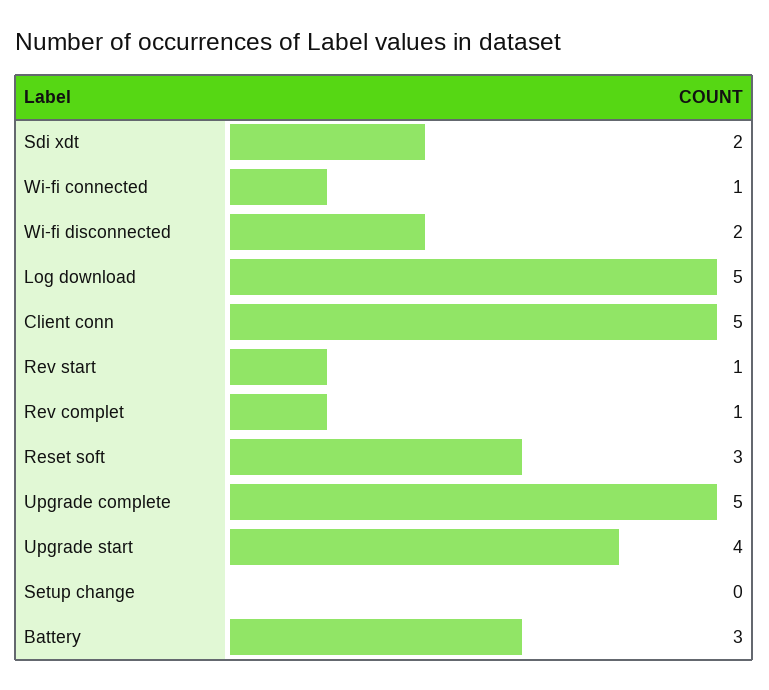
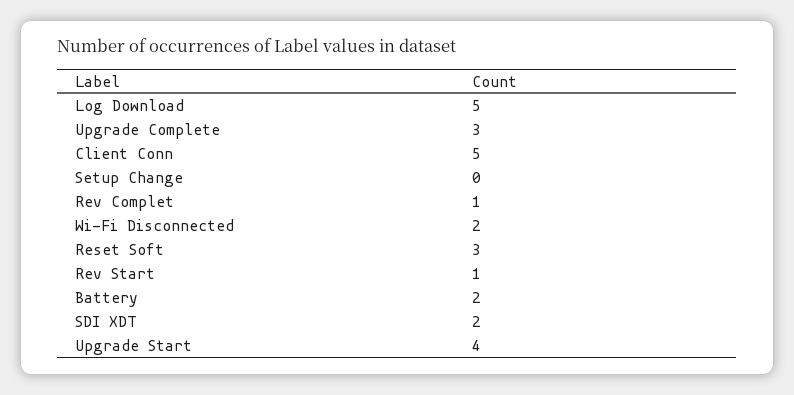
  {
    "Sdi xdt": 2,
-   "Wi-fi connected": 1,
    "Wi-fi disconnected": 2,
    "Log download": 5,
    "Client conn": 5,
    "Rev start": 1,
    "Rev complet": 1,
    "Reset soft": 3,
-   "Upgrade complete": 5,
+   "Upgrade complete": 3,
    "Upgrade start": 4,
    "Setup change": 0,
-   "Battery": 3
+   "Battery": 2
  }

